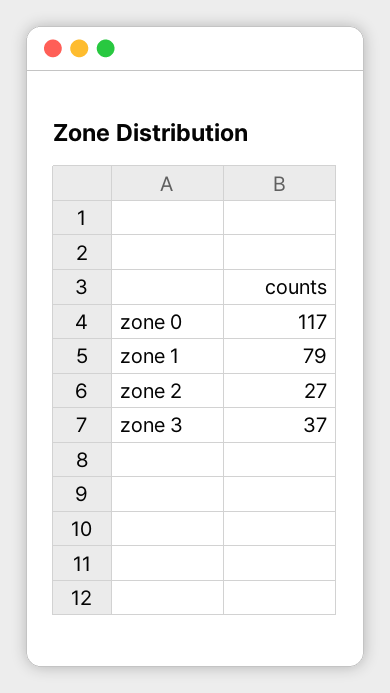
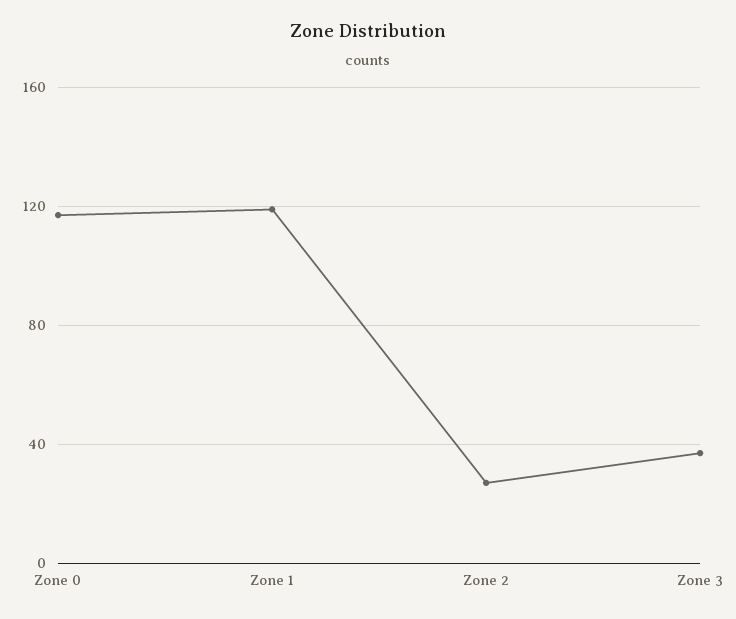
  {
    "zone 0": 117,
-   "zone 1": 79,
+   "zone 1": 120,
    "zone 2": 27,
    "zone 3": 37
  }

